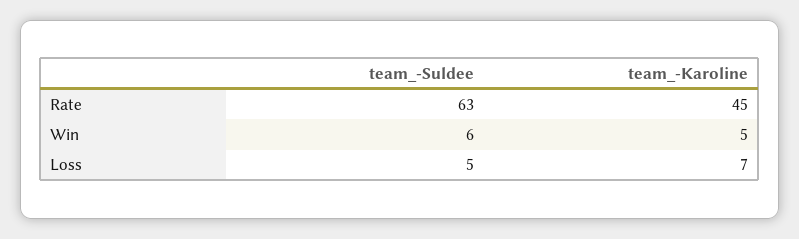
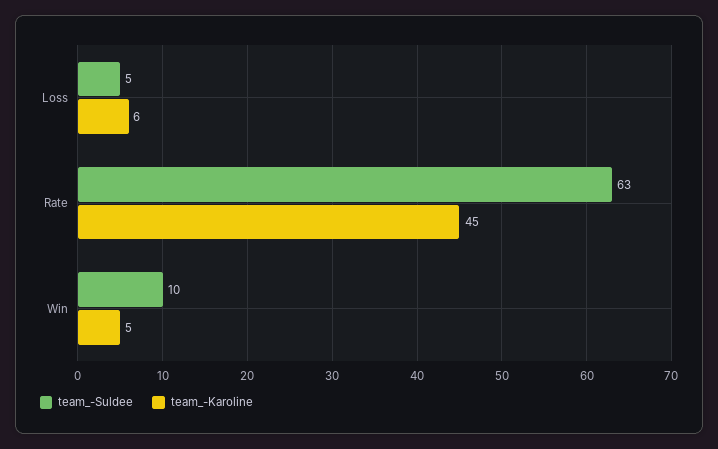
  {
    "team_-Suldee": {
      "Rate": 63,
-     "Win": 6,
+     "Win": 10,
      "Loss": 5
    },
    "team_-Karoline": {
      "Rate": 45,
      "Win": 5,
-     "Loss": 7
+     "Loss": 6
    }
  }

